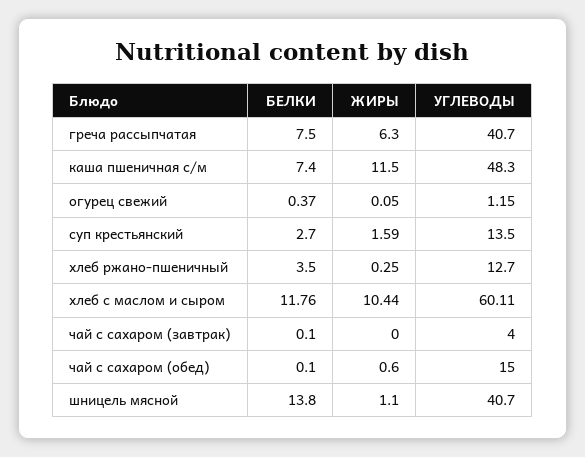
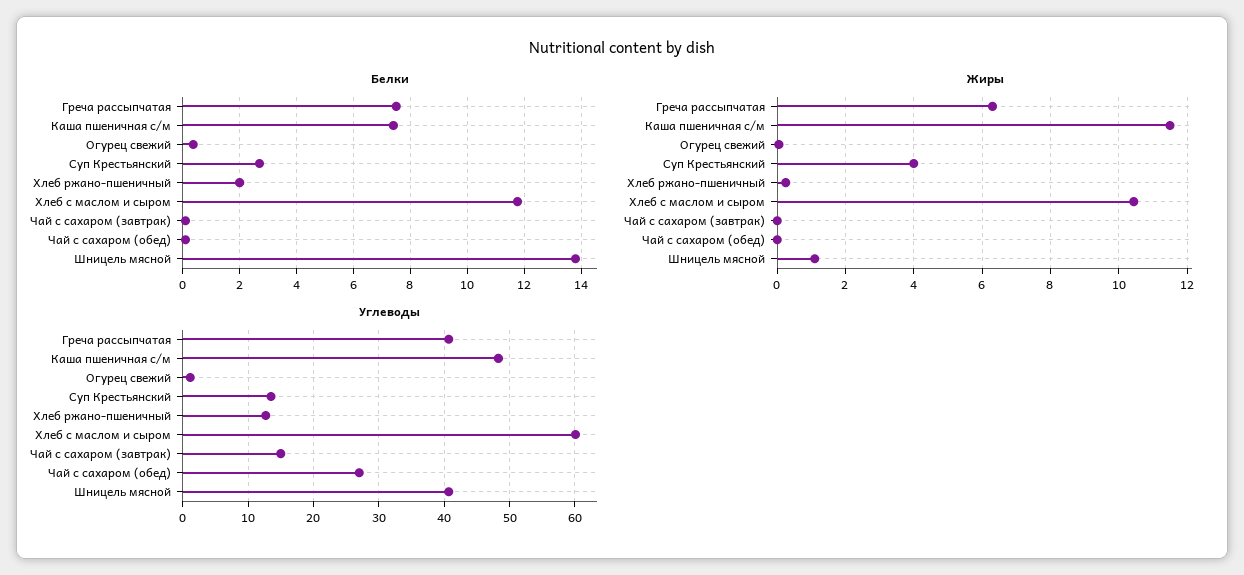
  {
    "БЕЛКИ": {
      "греча рассыпчатая": 7.5,
      "каша пшеничная с/м": 7.4,
      "огурец свежий": 0.37,
      "суп крестьянский": 2.7,
-     "хлеб ржано-пшеничный": 3.5,
+     "хлеб ржано-пшеничный": 2,
      "хлеб с маслом и сыром": 11.76,
      "чай с сахаром (завтрак)": 0.1,
      "чай с сахаром (обед)": 0.1,
      "шницель мясной": 13.8
    },
    "ЖИРЫ": {
      "греча рассыпчатая": 6.3,
      "каша пшеничная с/м": 11.5,
      "огурец свежий": 0.05,
-     "суп крестьянский": 1.59,
+     "суп крестьянский": 4,
      "хлеб ржано-пшеничный": 0.25,
      "хлеб с маслом и сыром": 10.44,
      "чай с сахаром (завтрак)": 0,
-     "чай с сахаром (обед)": 0.6,
+     "чай с сахаром (обед)": 0,
      "шницель мясной": 1.1
    },
    "УГЛЕВОДЫ": {
      "греча рассыпчатая": 40.7,
      "каша пшеничная с/м": 48.3,
      "огурец свежий": 1.15,
      "суп крестьянский": 13.5,
      "хлеб ржано-пшеничный": 12.7,
      "хлеб с маслом и сыром": 60.11,
-     "чай с сахаром (завтрак)": 4,
+     "чай с сахаром (завтрак)": 15,
-     "чай с сахаром (обед)": 15,
+     "чай с сахаром (обед)": 27,
      "шницель мясной": 40.7
    }
  }

